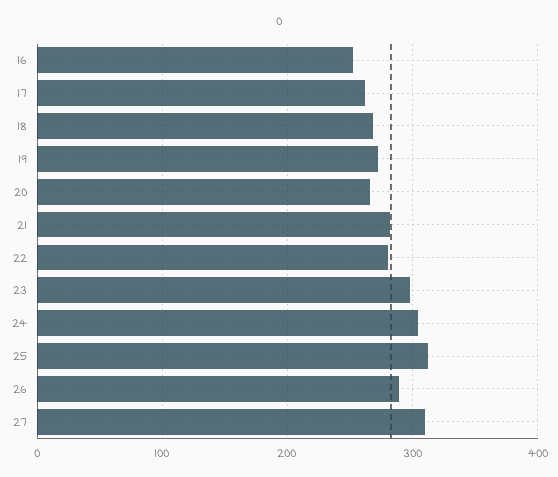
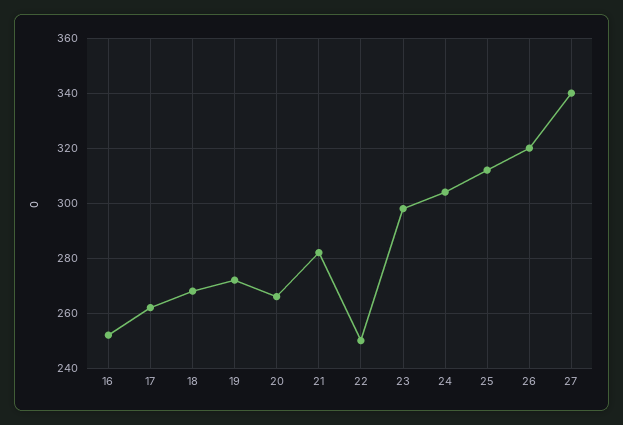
  {
    "16": 250,
    "17": 260,
    "18": 270,
    "19": 270,
    "20": 265,
    "21": 280,
-   "22": 280,
+   "22": 250,
    "23": 300,
    "24": 305,
    "25": 310,
-   "26": 290,
+   "26": 320,
-   "27": 310
+   "27": 340
  }

